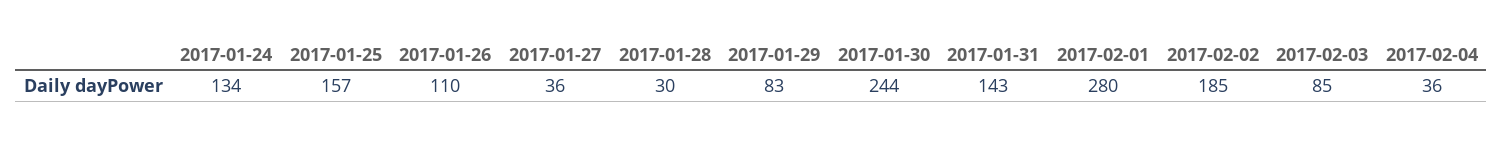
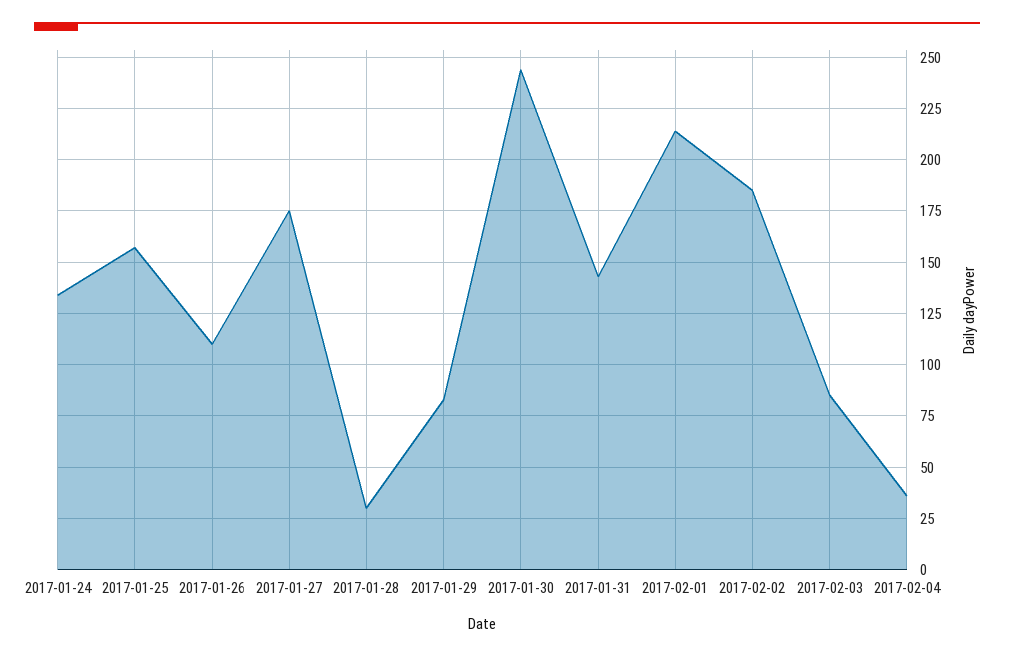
  {
    "2017-01-24": 134,
    "2017-01-25": 157,
    "2017-01-26": 110,
-   "2017-01-27": 36,
+   "2017-01-27": 175,
    "2017-01-28": 30,
    "2017-01-29": 83,
    "2017-01-30": 244,
    "2017-01-31": 143,
-   "2017-02-01": 280,
+   "2017-02-01": 215,
    "2017-02-02": 185,
    "2017-02-03": 85,
    "2017-02-04": 36
  }

